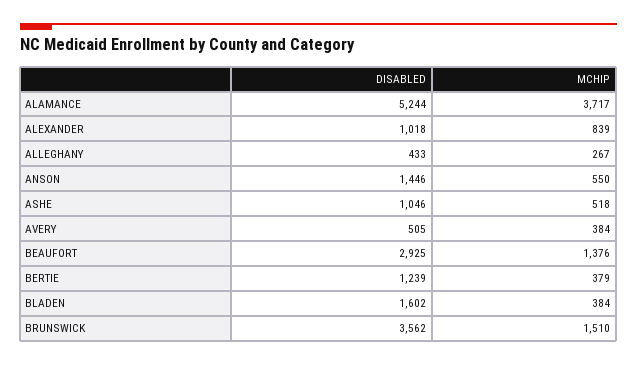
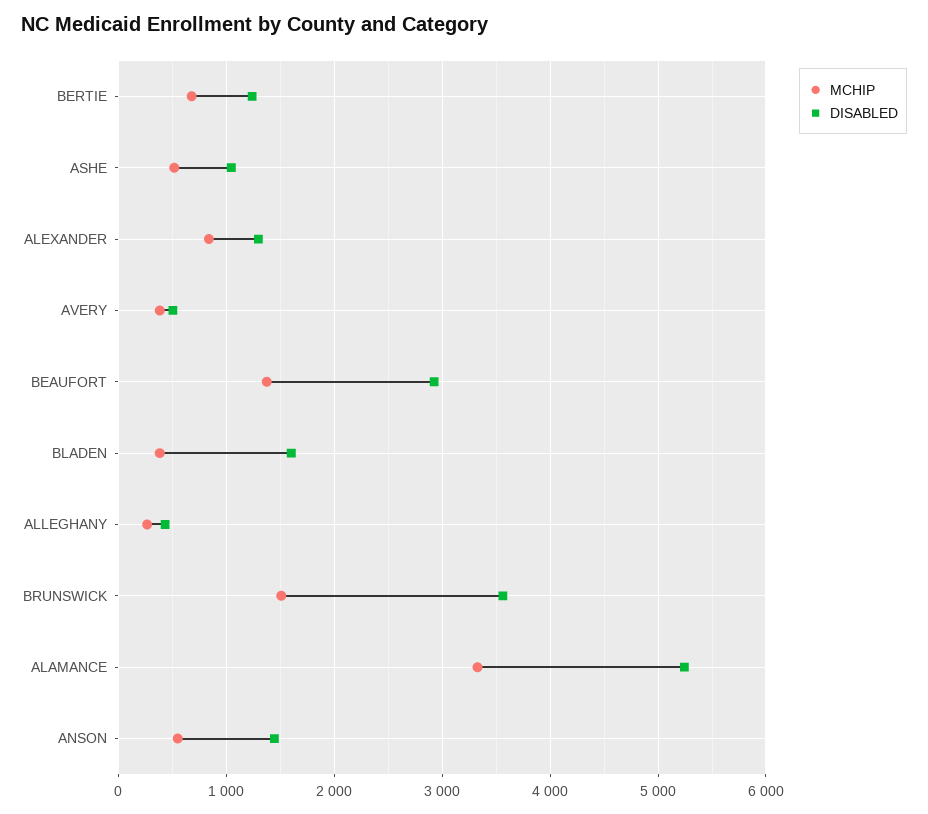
  {
    "DISABLED": {
      "ALAMANCE": 5244,
-     "ALEXANDER": 1018,
+     "ALEXANDER": 1300,
      "ALLEGHANY": 433,
      "ANSON": 1446,
      "ASHE": 1046,
      "AVERY": 505,
      "BEAUFORT": 2925,
      "BERTIE": 1239,
      "BLADEN": 1602,
      "BRUNSWICK": 3562
    },
    "MCHIP": {
-     "ALAMANCE": 3717,
+     "ALAMANCE": 3300,
      "ALEXANDER": 839,
      "ALLEGHANY": 267,
      "ANSON": 550,
      "ASHE": 518,
      "AVERY": 384,
      "BEAUFORT": 1376,
-     "BERTIE": 379,
+     "BERTIE": 700,
      "BLADEN": 384,
      "BRUNSWICK": 1510
    }
  }

